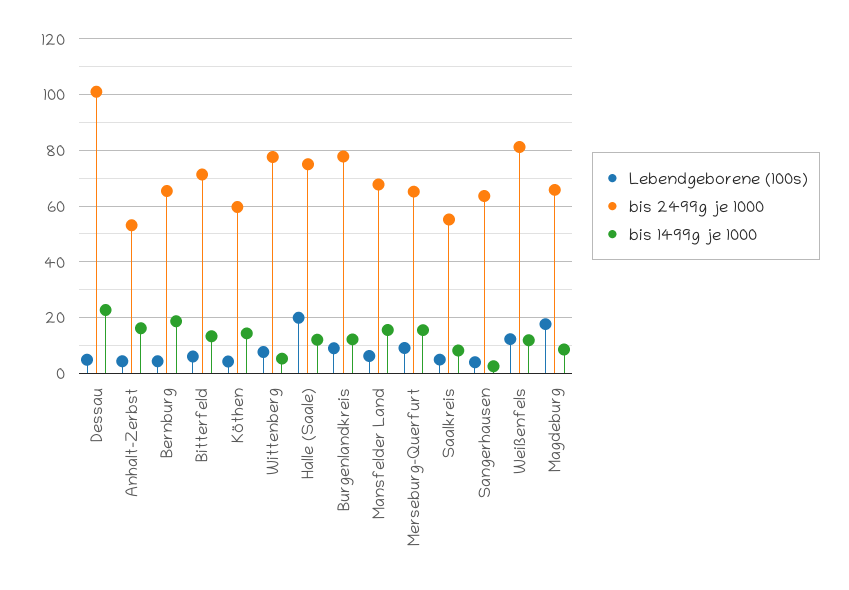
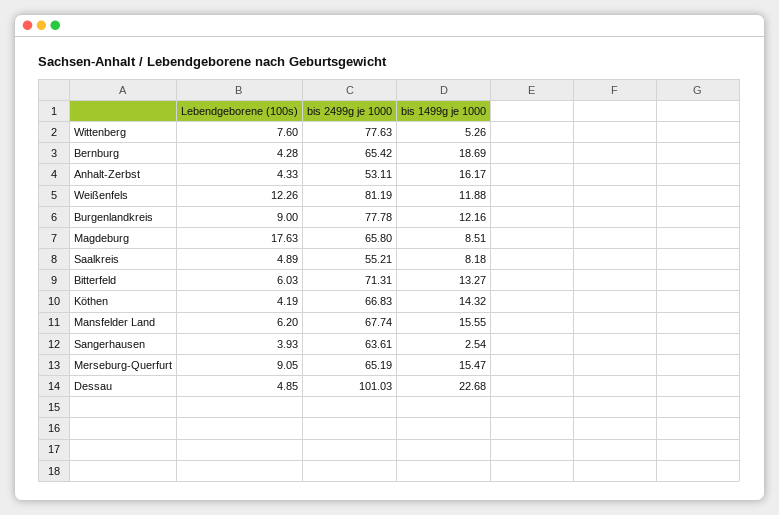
  {
    "Lebendgeborene (100s)": {
      "Dessau": 4.85,
      "Anhalt-Zerbst": 4.33,
      "Bernburg": 4.28,
      "Bitterfeld": 6.03,
      "Köthen": 4.19,
      "Wittenberg": 7.6,
-     "Halle (Saale)": 20,
      "Burgenlandkreis": 9,
      "Mansfelder Land": 6.2,
      "Merseburg-Querfurt": 9.05,
      "Saalkreis": 4.89,
      "Sangerhausen": 3.93,
      "Weißenfels": 12.26,
      "Magdeburg": 17.63
    },
    "bis 2499g je 1000": {
      "Dessau": 101.03,
      "Anhalt-Zerbst": 53.11,
      "Bernburg": 65.42,
      "Bitterfeld": 71.31,
-     "Köthen": 60,
+     "Köthen": 66.83,
      "Wittenberg": 77.63,
-     "Halle (Saale)": 75,
      "Burgenlandkreis": 77.78,
      "Mansfelder Land": 67.74,
      "Merseburg-Querfurt": 65.19,
      "Saalkreis": 55.21,
      "Sangerhausen": 63.61,
      "Weißenfels": 81.19,
      "Magdeburg": 65.8
    },
    "bis 1499g je 1000": {
      "Dessau": 22.68,
      "Anhalt-Zerbst": 16.17,
      "Bernburg": 18.69,
      "Bitterfeld": 13.27,
      "Köthen": 14.32,
      "Wittenberg": 5.26,
-     "Halle (Saale)": 12.5,
      "Burgenlandkreis": 12.16,
      "Mansfelder Land": 15.55,
      "Merseburg-Querfurt": 15.47,
      "Saalkreis": 8.18,
      "Sangerhausen": 2.54,
      "Weißenfels": 11.88,
      "Magdeburg": 8.51
    }
  }

